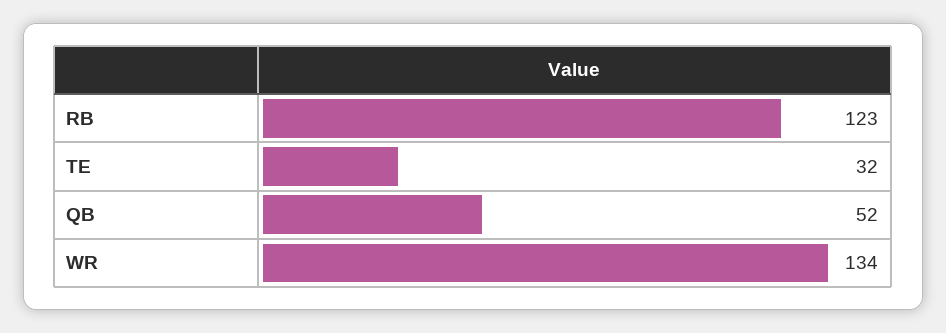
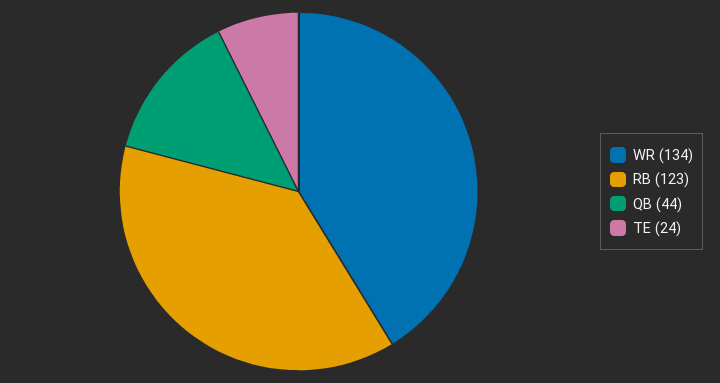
  {
    "RB": 123,
-   "TE": 32,
+   "TE": 24,
-   "QB": 52,
+   "QB": 44,
    "WR": 134
  }

